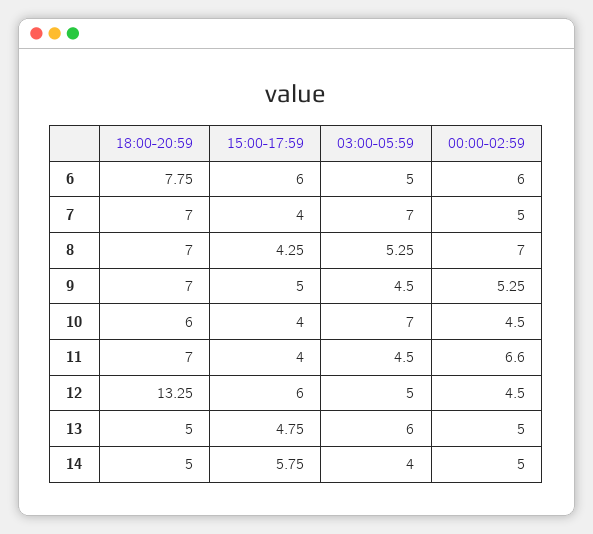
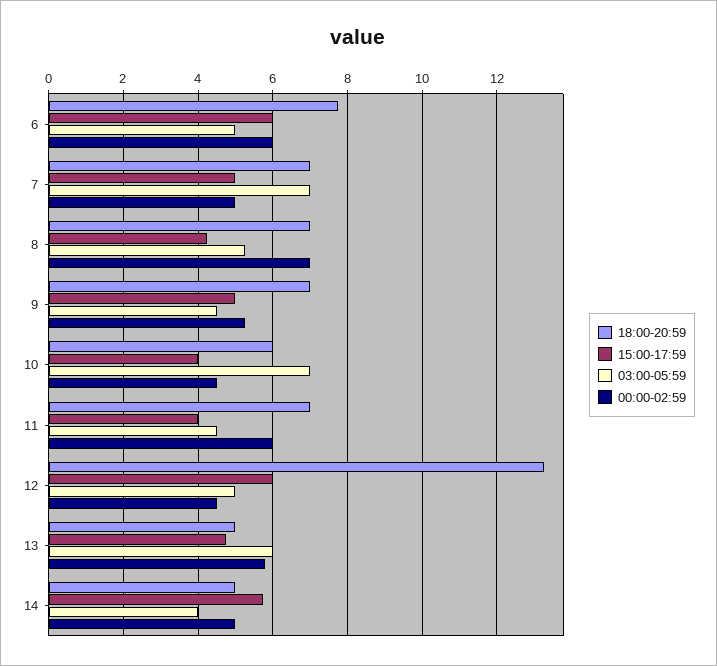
  {
    "18:00-20:59": {
      "6": 7.75,
      "7": 7,
      "8": 7,
      "9": 7,
      "10": 6,
      "11": 7,
      "12": 13.25,
      "13": 5,
      "14": 5
    },
    "15:00-17:59": {
      "6": 6,
-     "7": 4,
+     "7": 5,
      "8": 4.25,
      "9": 5,
      "10": 4,
      "11": 4,
      "12": 6,
      "13": 4.75,
      "14": 5.75
    },
    "03:00-05:59": {
      "6": 5,
      "7": 7,
      "8": 5.25,
      "9": 4.5,
      "10": 7,
      "11": 4.5,
      "12": 5,
      "13": 6,
      "14": 4
    },
    "00:00-02:59": {
      "6": 6,
      "7": 5,
      "8": 7,
      "9": 5.25,
      "10": 4.5,
-     "11": 6.6,
+     "11": 6,
      "12": 4.5,
-     "13": 5,
+     "13": 5.8,
      "14": 5
    }
  }

